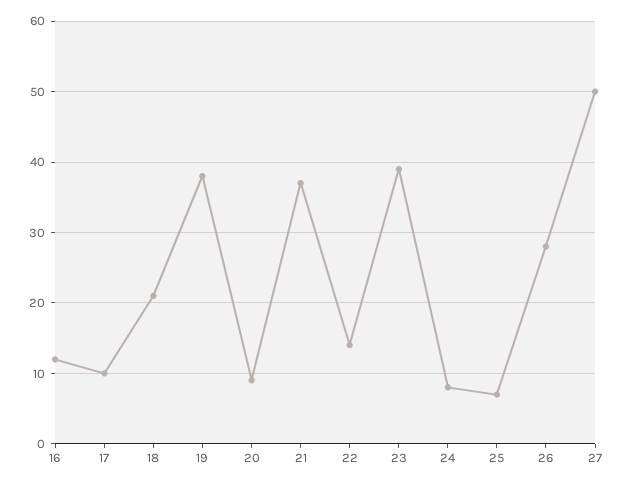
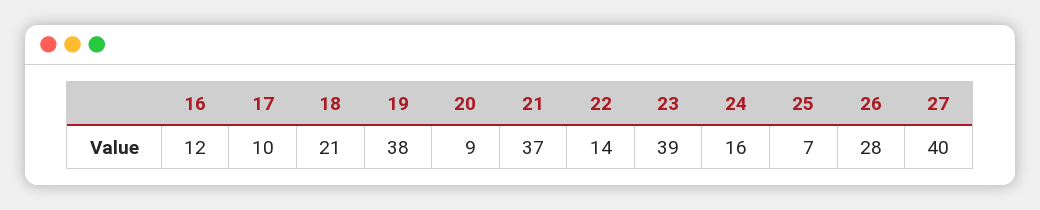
  {
    "16": 12,
    "17": 10,
    "18": 21,
    "19": 38,
    "20": 9,
    "21": 37,
    "22": 14,
    "23": 39,
-   "24": 8,
+   "24": 16,
    "25": 7,
    "26": 28,
-   "27": 50
+   "27": 40
  }

